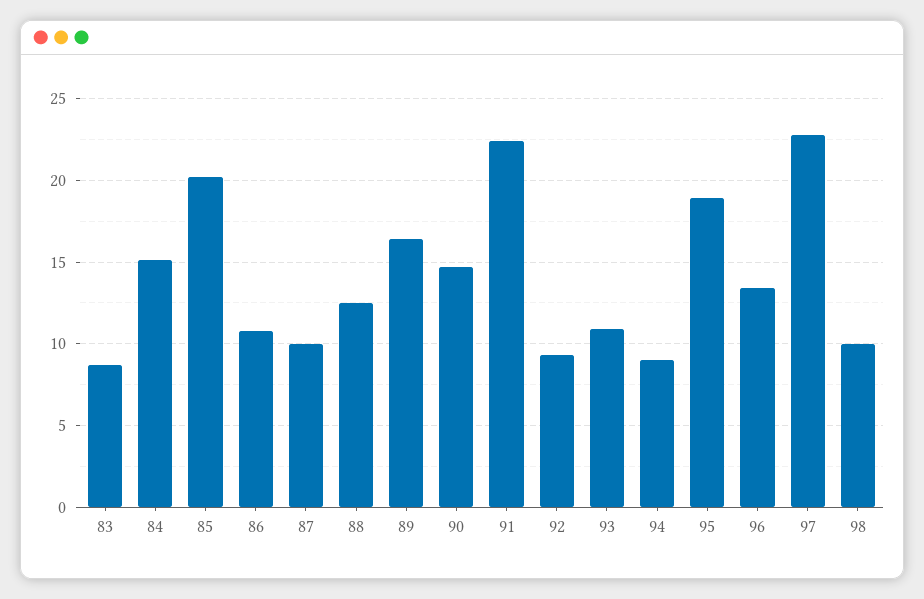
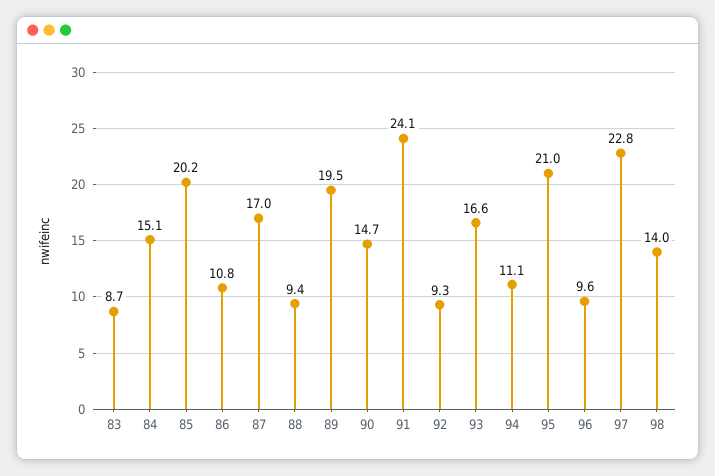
  {
    "83": 8.7,
    "84": 15.1,
    "85": 20.2,
    "86": 10.8,
-   "87": 10,
+   "87": 17,
-   "88": 12.5,
+   "88": 9.4,
-   "89": 16.5,
+   "89": 19.5,
    "90": 14.7,
-   "91": 22.5,
+   "91": 24.1,
    "92": 9.3,
-   "93": 11,
+   "93": 16.6,
-   "94": 9,
+   "94": 11.1,
-   "95": 19,
+   "95": 21,
-   "96": 13.5,
+   "96": 9.6,
    "97": 22.8,
-   "98": 10
+   "98": 14
  }

